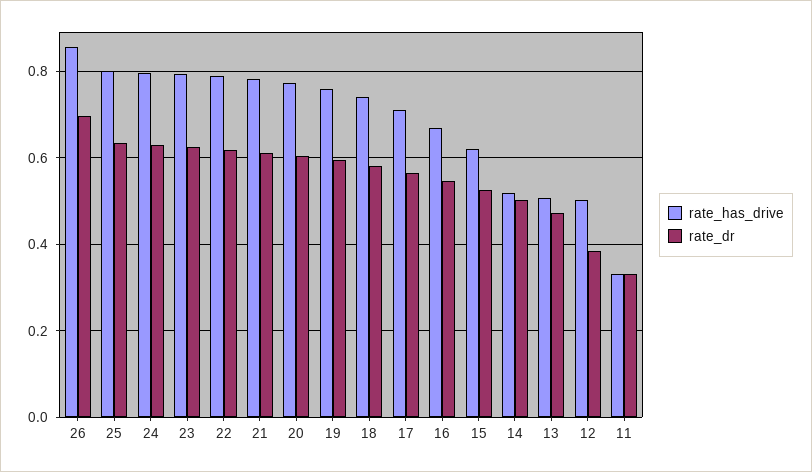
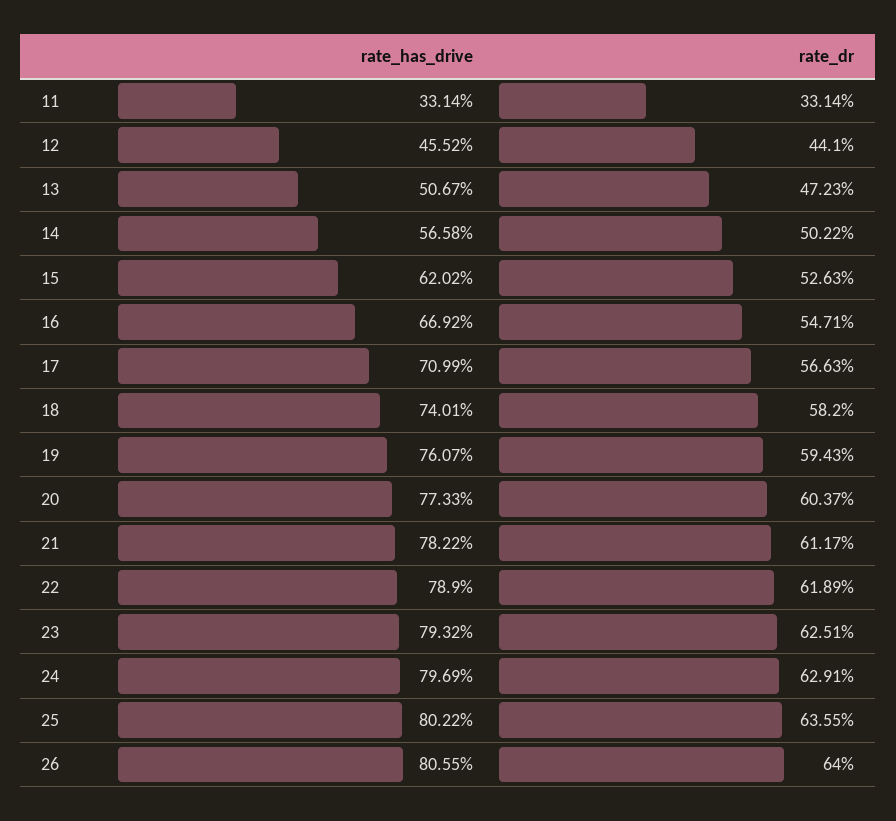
  {
    "rate_has_drive": {
-     "26": 0.86,
+     "26": 0.8055,
      "25": 0.8022,
      "24": 0.7969,
      "23": 0.7932,
      "22": 0.789,
      "21": 0.7822,
      "20": 0.7733,
      "19": 0.7607,
      "18": 0.7401,
      "17": 0.7099,
      "16": 0.6692,
      "15": 0.6202,
-     "14": 0.52,
+     "14": 0.5658,
      "13": 0.5067,
-     "12": 0.5,
+     "12": 0.4552,
      "11": 0.3314
    },
    "rate_dr": {
-     "26": 0.7,
+     "26": 0.64,
      "25": 0.6355,
      "24": 0.6291,
      "23": 0.6251,
      "22": 0.6189,
      "21": 0.6117,
      "20": 0.6037,
      "19": 0.5943,
      "18": 0.582,
      "17": 0.5663,
      "16": 0.5471,
      "15": 0.5263,
      "14": 0.5022,
      "13": 0.4723,
-     "12": 0.38,
+     "12": 0.441,
      "11": 0.3314
    }
  }

